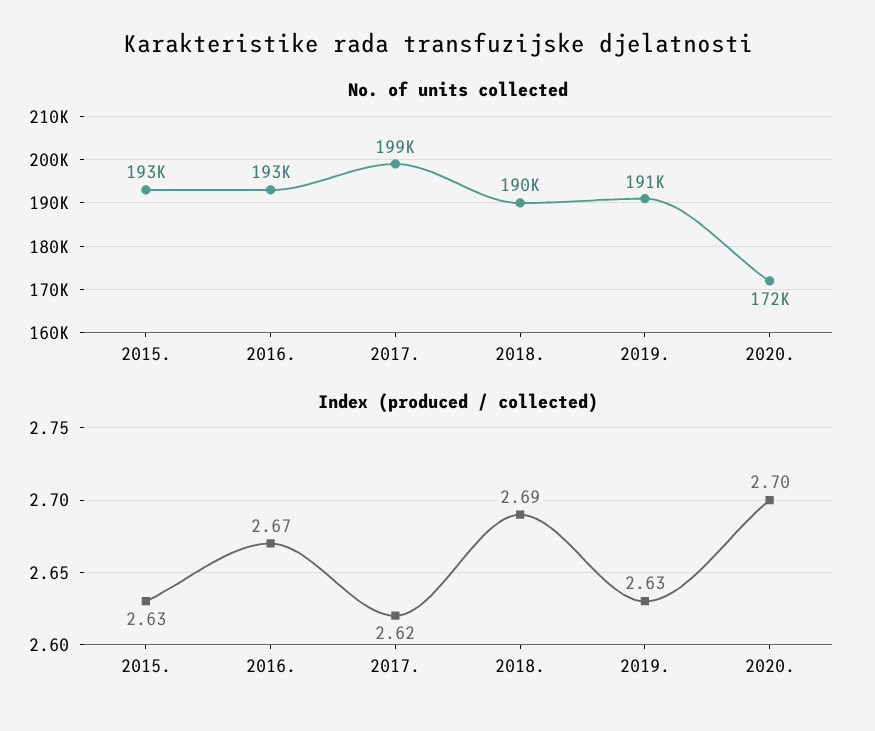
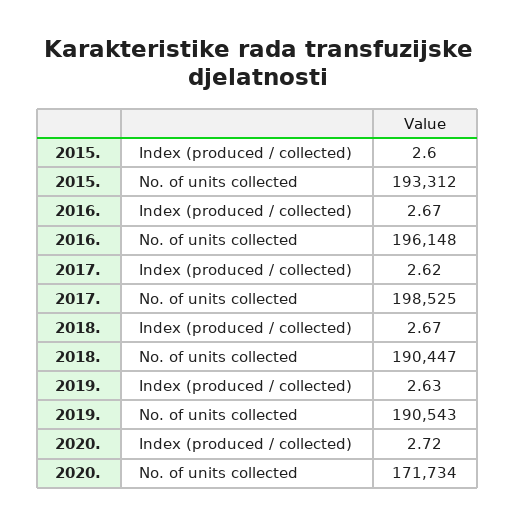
  {
    "No. of units collected": {
      "2015.": 193312,
-     "2016.": 193000,
+     "2016.": 196148,
      "2017.": 198525,
      "2018.": 190447,
      "2019.": 190543,
      "2020.": 171734
    },
    "Index (produced / collected)": {
-     "2015.": 2.63,
+     "2015.": 2.6,
      "2016.": 2.67,
      "2017.": 2.62,
-     "2018.": 2.69,
+     "2018.": 2.67,
      "2019.": 2.63,
-     "2020.": 2.7
+     "2020.": 2.72
    }
  }

